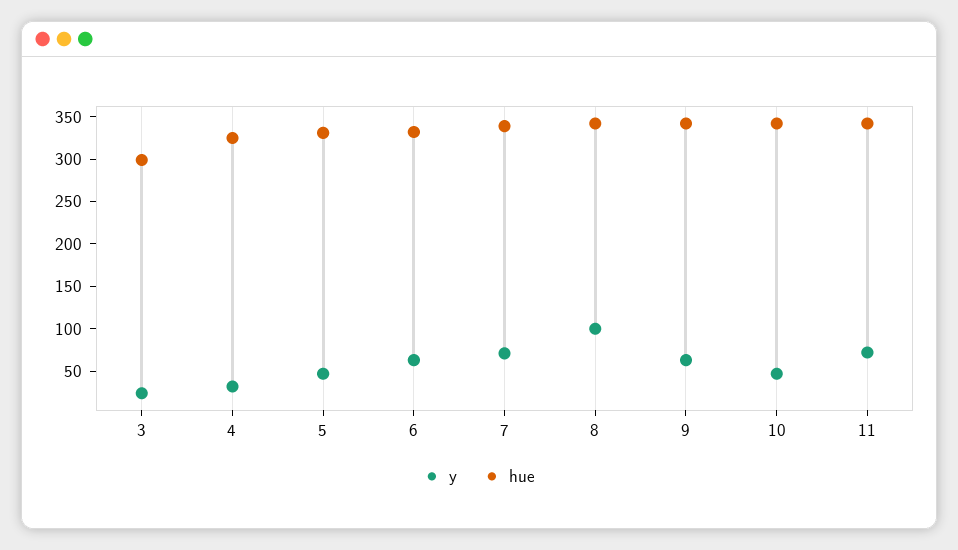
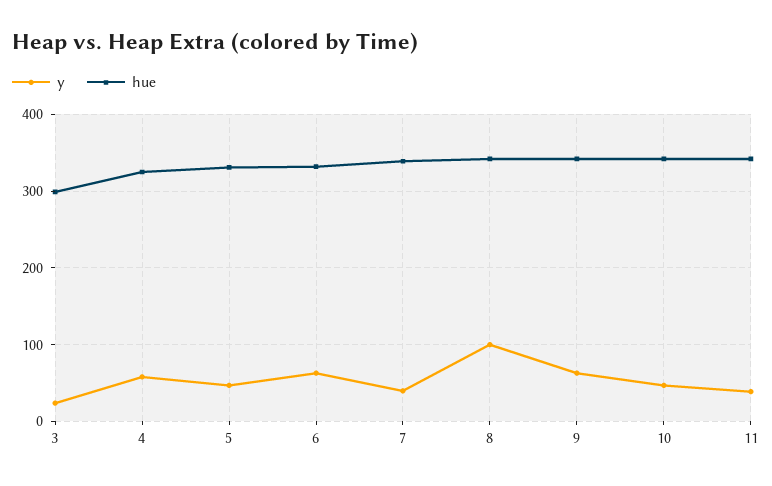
  {
    "y": {
      "3": 20,
-     "4": 30,
+     "4": 60,
      "5": 50,
      "6": 60,
-     "7": 70,
+     "7": 40,
      "8": 100,
      "9": 60,
      "10": 50,
-     "11": 70
+     "11": 40
    },
    "hue": {
      "3": 300,
      "4": 330,
      "5": 330,
      "6": 330,
      "7": 340,
      "8": 340,
      "9": 340,
      "10": 340,
      "11": 340
    }
  }

